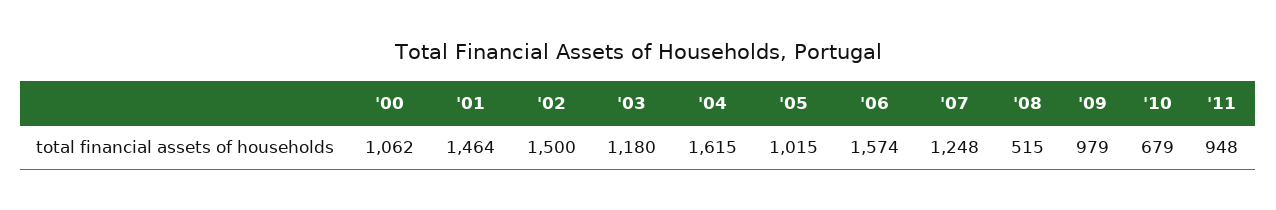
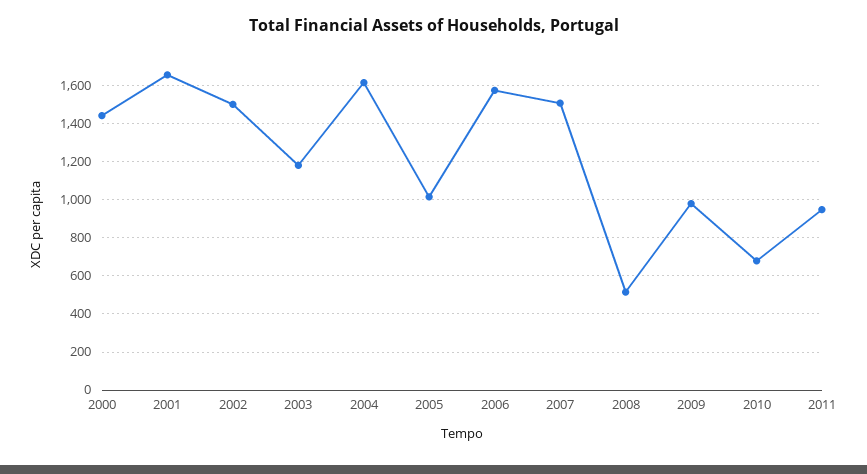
  {
-   "'00": 1062,
+   "'00": 1450,
-   "'01": 1464,
+   "'01": 1650,
    "'02": 1500,
    "'03": 1180,
    "'04": 1615,
    "'05": 1015,
    "'06": 1574,
-   "'07": 1248,
+   "'07": 1500,
    "'08": 515,
    "'09": 979,
    "'10": 679,
    "'11": 948
  }

